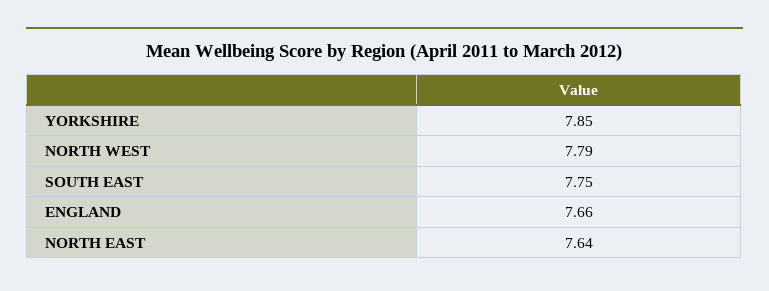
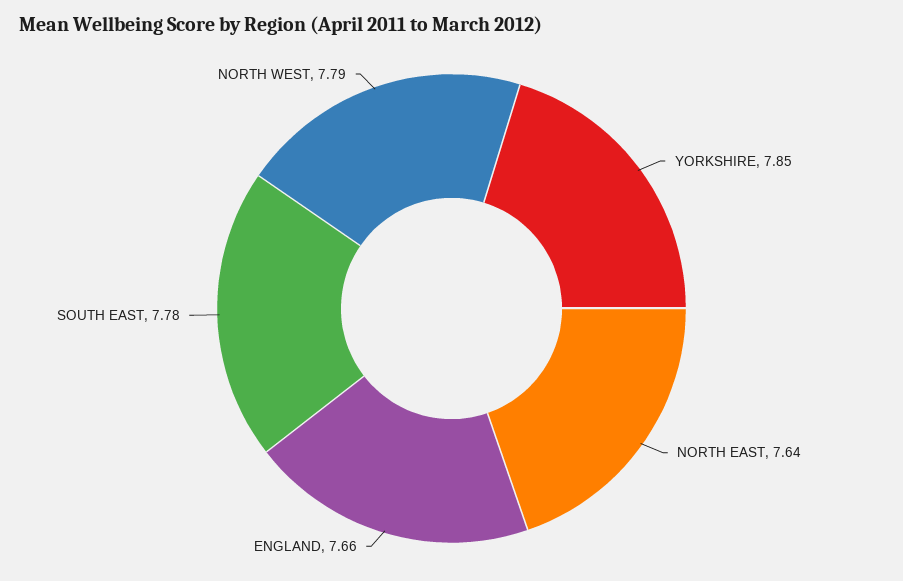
  {
    "YORKSHIRE": 7.85,
    "NORTH WEST": 7.79,
-   "SOUTH EAST": 7.75,
+   "SOUTH EAST": 7.78,
    "ENGLAND": 7.66,
    "NORTH EAST": 7.64
  }

